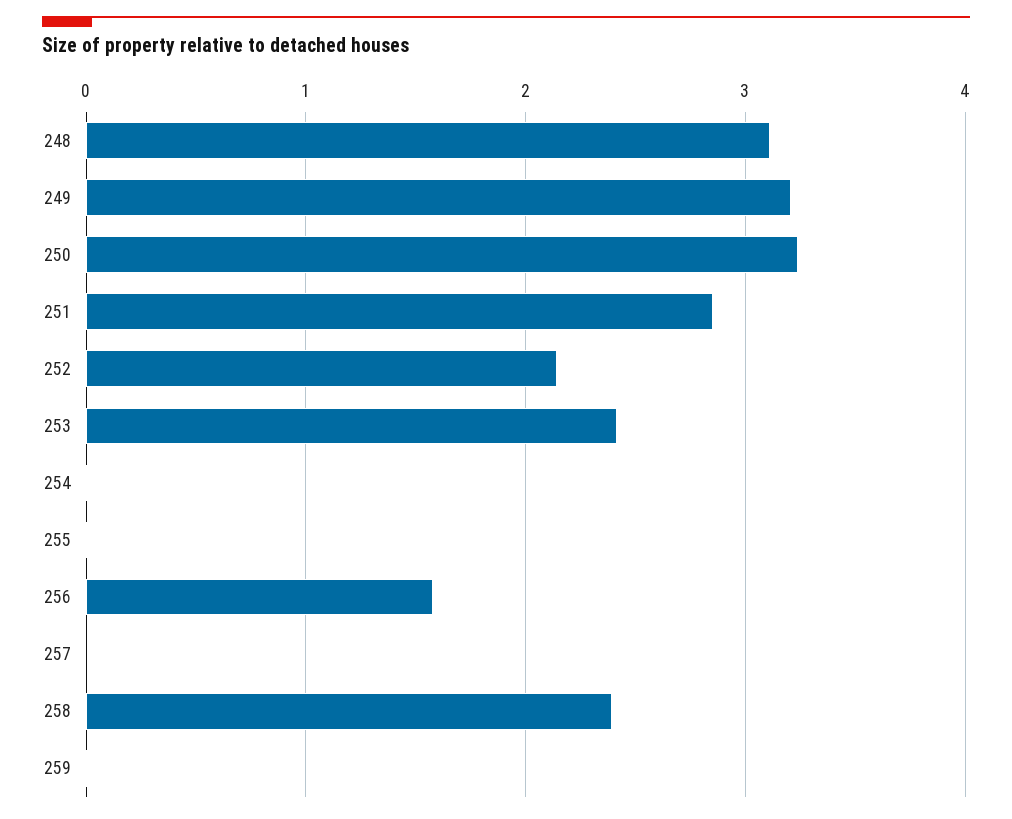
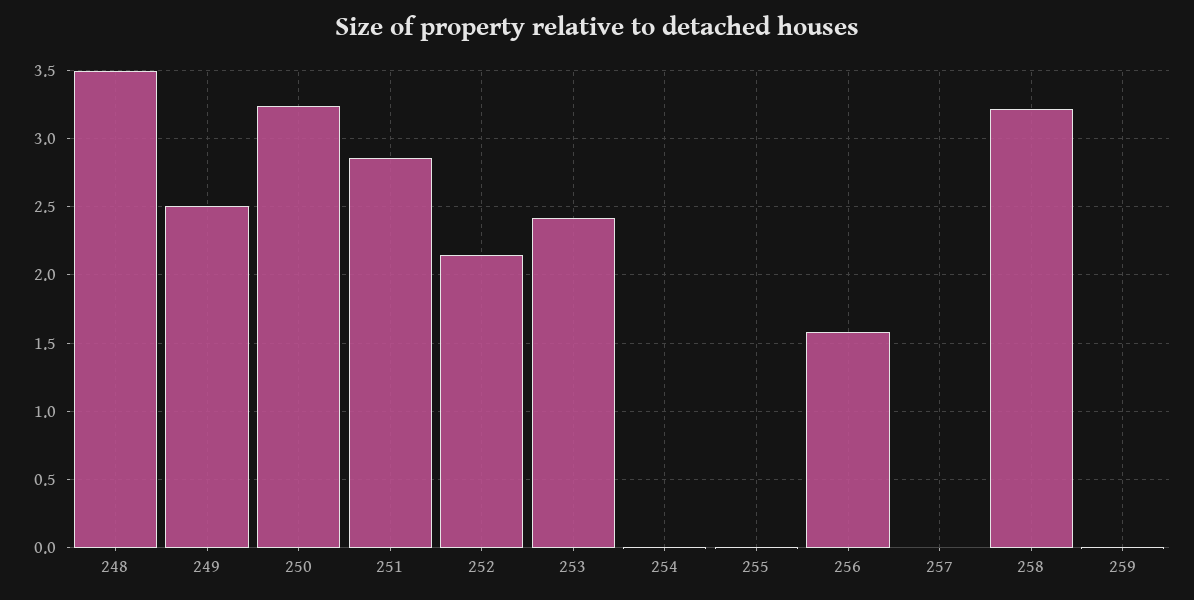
  {
-   "248": 3.1,
+   "248": 3.5,
-   "249": 3.2,
+   "249": 2.5,
    "250": 3.25,
    "251": 2.85,
    "252": 2.15,
    "253": 2.4,
    "254": 0,
    "255": 0,
    "256": 1.6,
    "257": 0,
-   "258": 2.4,
+   "258": 3.2,
    "259": 0
  }

